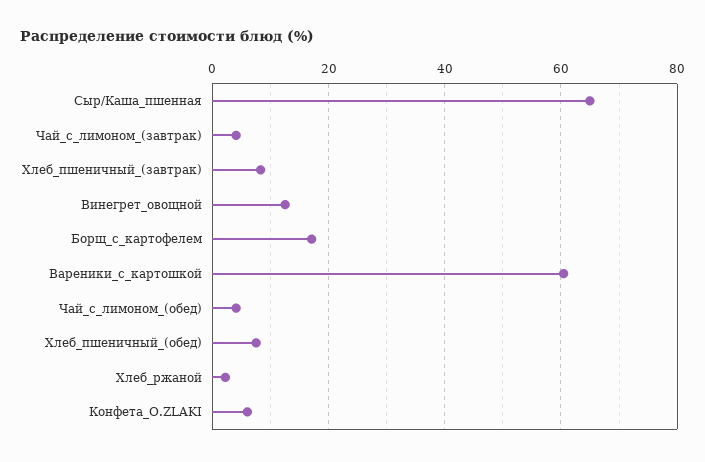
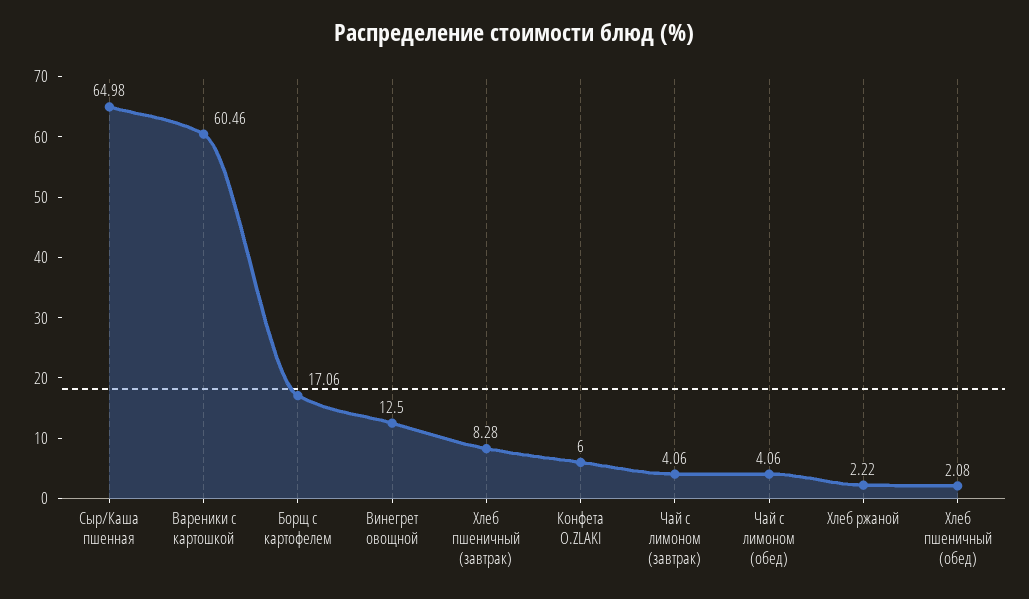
  {
    "Сыр/Каша_пшенная": 64.98,
    "Чай_с_лимоном_(завтрак)": 4.06,
    "Хлеб_пшеничный_(завтрак)": 8.28,
    "Винегрет_овощной": 12.5,
    "Борщ_с_картофелем": 17.06,
    "Вареники_с_картошкой": 60.46,
    "Чай_с_лимоном_(обед)": 4.06,
-   "Хлеб_пшеничный_(обед)": 8,
+   "Хлеб_пшеничный_(обед)": 2.08,
    "Хлеб_ржаной": 2.22,
    "Конфета_O.ZLAKI": 6
  }

